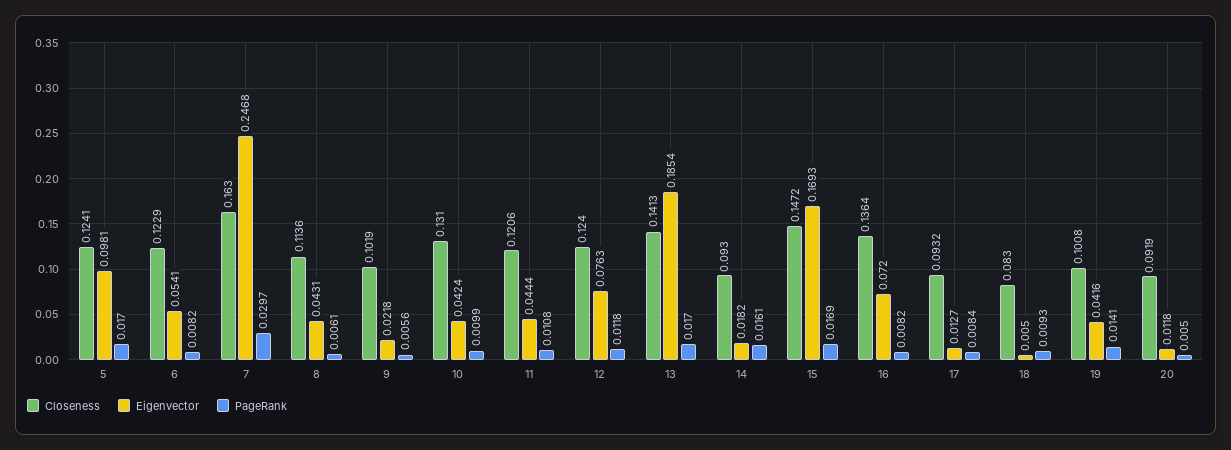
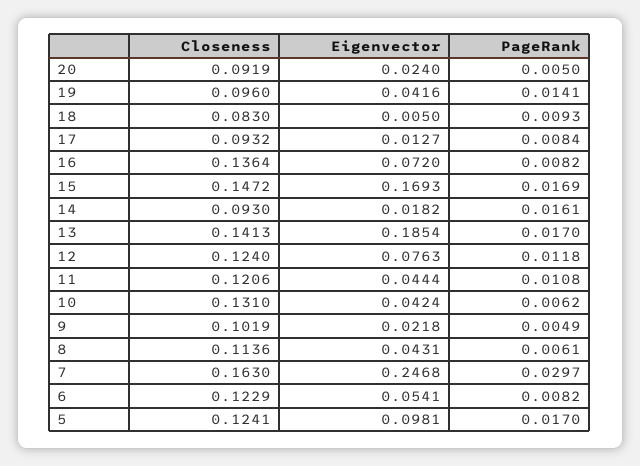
  {
    "Closeness": {
      "5": 0.1241,
      "6": 0.1229,
      "7": 0.163,
      "8": 0.1136,
      "9": 0.1019,
      "10": 0.131,
      "11": 0.1206,
      "12": 0.124,
      "13": 0.1413,
      "14": 0.093,
      "15": 0.1472,
      "16": 0.1364,
      "17": 0.0932,
      "18": 0.083,
-     "19": 0.1008,
+     "19": 0.096,
      "20": 0.0919
    },
    "Eigenvector": {
      "5": 0.0981,
      "6": 0.0541,
      "7": 0.2468,
      "8": 0.0431,
      "9": 0.0218,
      "10": 0.0424,
      "11": 0.0444,
      "12": 0.0763,
      "13": 0.1854,
      "14": 0.0182,
      "15": 0.1693,
      "16": 0.072,
      "17": 0.0127,
      "18": 0.005,
      "19": 0.0416,
-     "20": 0.0118
+     "20": 0.024
    },
    "PageRank": {
      "5": 0.017,
      "6": 0.0082,
      "7": 0.0297,
      "8": 0.0061,
-     "9": 0.0056,
+     "9": 0.0049,
-     "10": 0.0099,
+     "10": 0.0062,
      "11": 0.0108,
      "12": 0.0118,
      "13": 0.017,
      "14": 0.0161,
      "15": 0.0169,
      "16": 0.0082,
      "17": 0.0084,
      "18": 0.0093,
      "19": 0.0141,
      "20": 0.005
    }
  }

